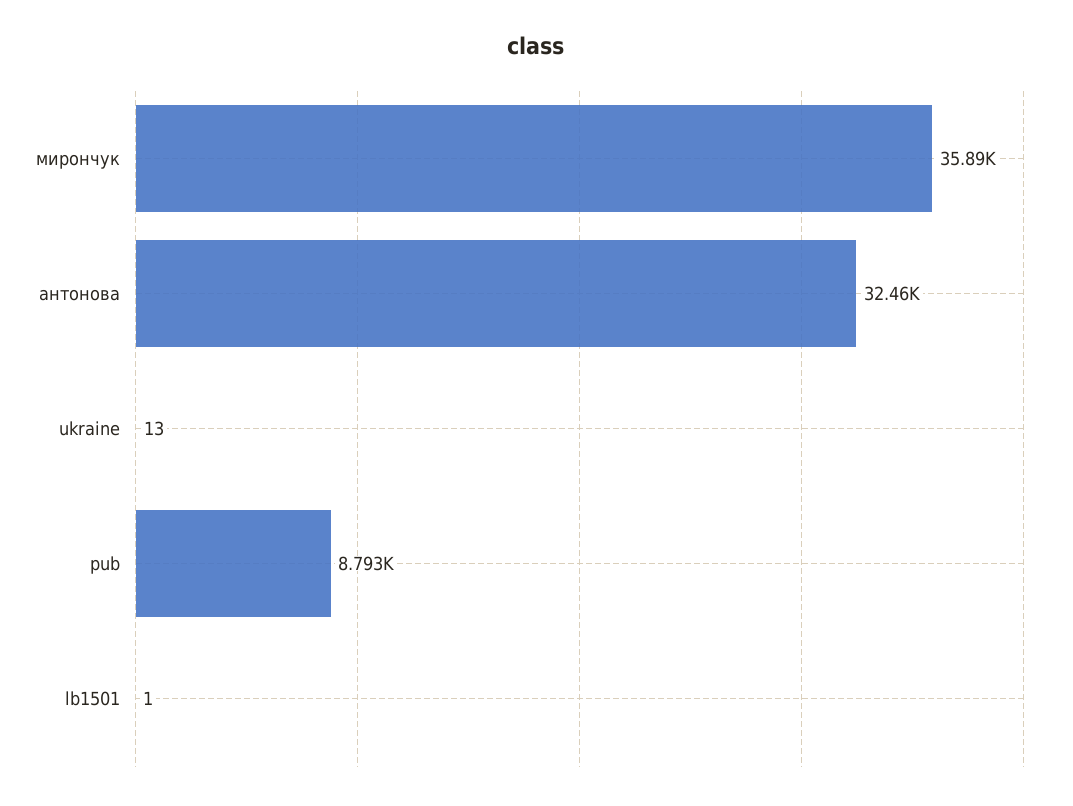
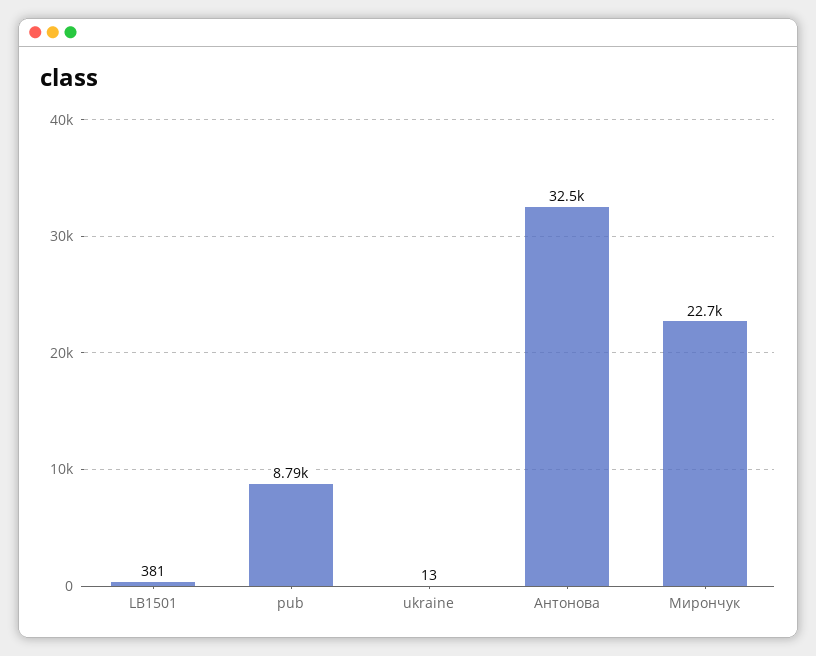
  {
-   "мирончук": 35890,
+   "мирончук": 22700,
    "антонова": 32460,
    "ukraine": 13,
    "pub": 8793,
-   "lb1501": 1
+   "lb1501": 381
  }

